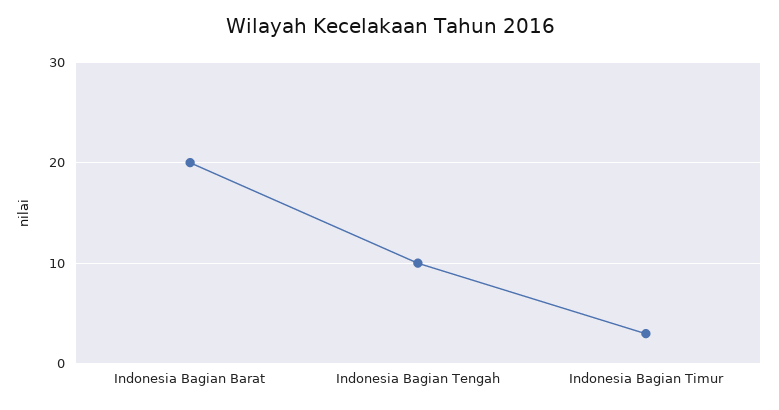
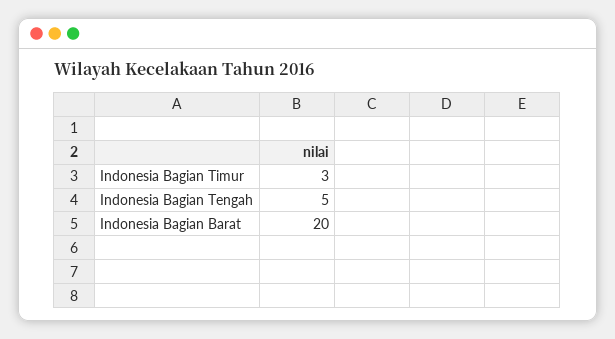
  {
    "Indonesia Bagian Barat": 20,
-   "Indonesia Bagian Tengah": 10,
+   "Indonesia Bagian Tengah": 5,
    "Indonesia Bagian Timur": 3
  }

